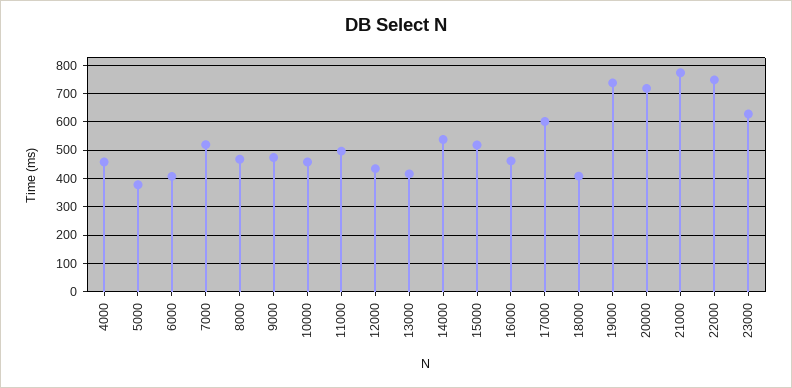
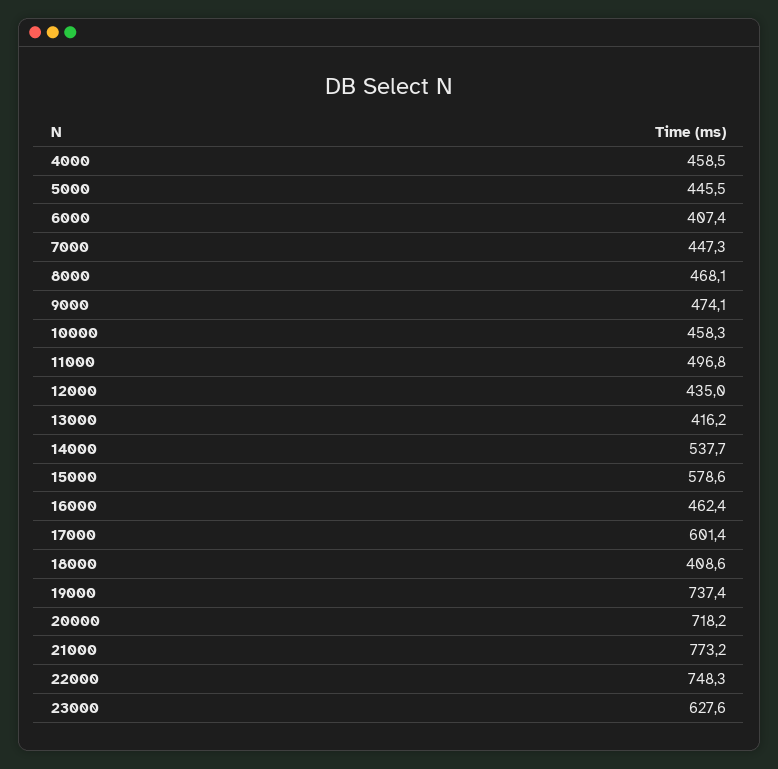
  {
    "4000": 458.5,
-   "5000": 375,
+   "5000": 445.5,
    "6000": 407.4,
-   "7000": 525,
+   "7000": 447.3,
    "8000": 468.1,
    "9000": 474.1,
    "10000": 458.3,
    "11000": 496.8,
    "12000": 435,
    "13000": 416.2,
    "14000": 537.7,
-   "15000": 525,
+   "15000": 578.6,
    "16000": 462.4,
    "17000": 601.4,
    "18000": 408.6,
    "19000": 737.4,
    "20000": 718.2,
    "21000": 773.2,
    "22000": 748.3,
    "23000": 627.6
  }

